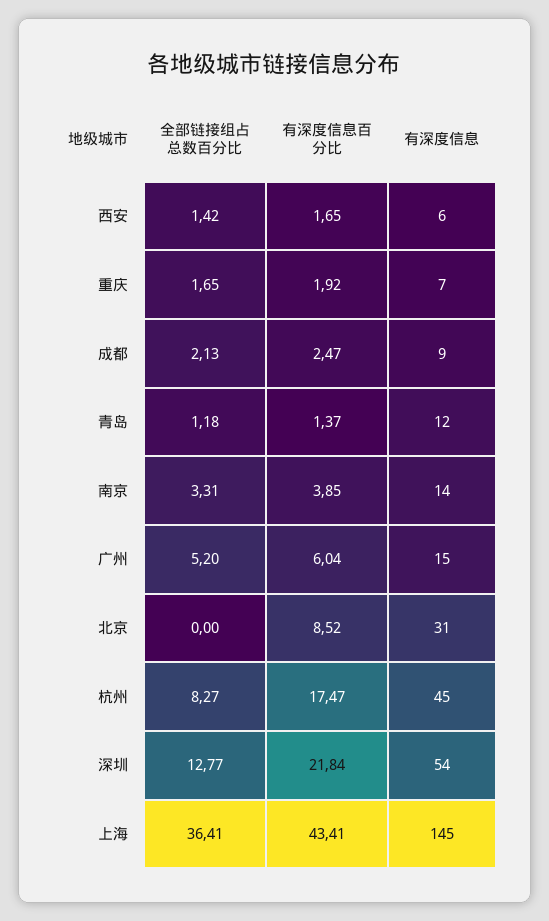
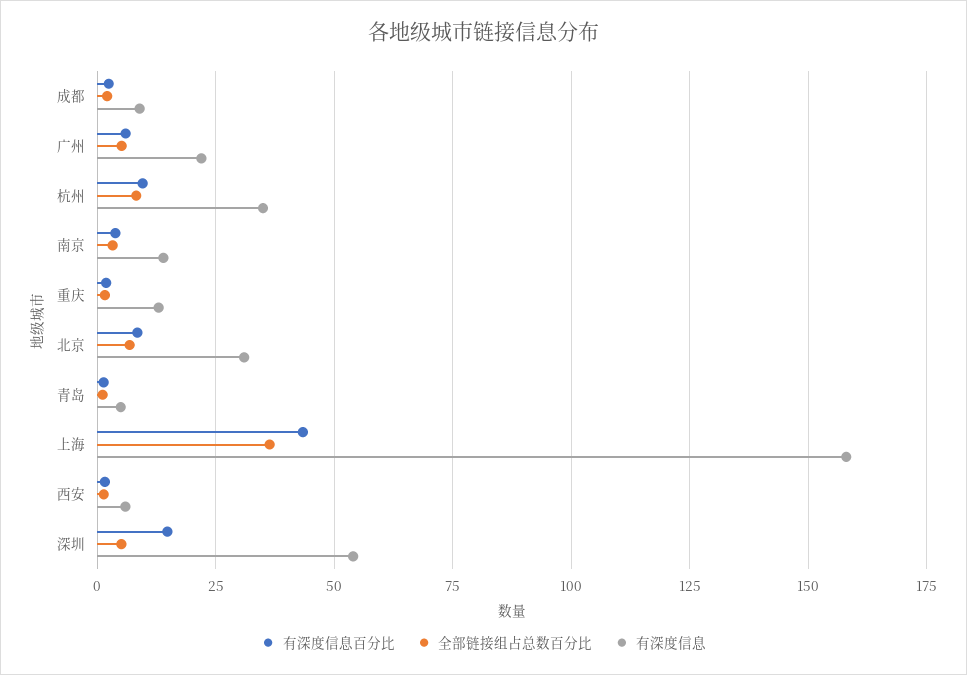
  {
    "全部链接组占总数百分比": {
      "西安": 1.42,
      "重庆": 1.65,
      "成都": 2.13,
      "青岛": 1.18,
      "南京": 3.31,
      "广州": 5.2,
-     "北京": 0,
+     "北京": 7.5,
      "杭州": 8.27,
-     "深圳": 12.77,
+     "深圳": 5,
      "上海": 36.41
    },
    "有深度信息百分比": {
      "西安": 1.65,
      "重庆": 1.92,
      "成都": 2.47,
      "青岛": 1.37,
      "南京": 3.85,
      "广州": 6.04,
      "北京": 8.52,
-     "杭州": 17.47,
+     "杭州": 10,
-     "深圳": 21.84,
+     "深圳": 15,
      "上海": 43.41
    },
    "有深度信息": {
      "西安": 6,
-     "重庆": 7,
+     "重庆": 12.5,
      "成都": 9,
-     "青岛": 12,
+     "青岛": 5,
      "南京": 14,
-     "广州": 15,
+     "广州": 22.5,
      "北京": 31,
-     "杭州": 45,
+     "杭州": 35,
      "深圳": 54,
-     "上海": 145
+     "上海": 157.5
    }
  }

